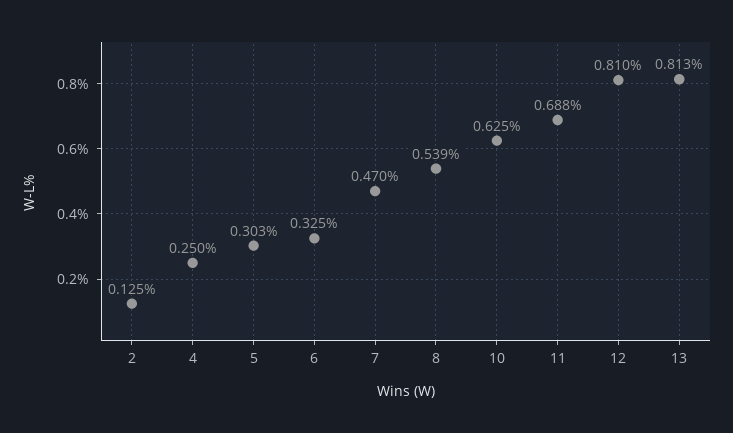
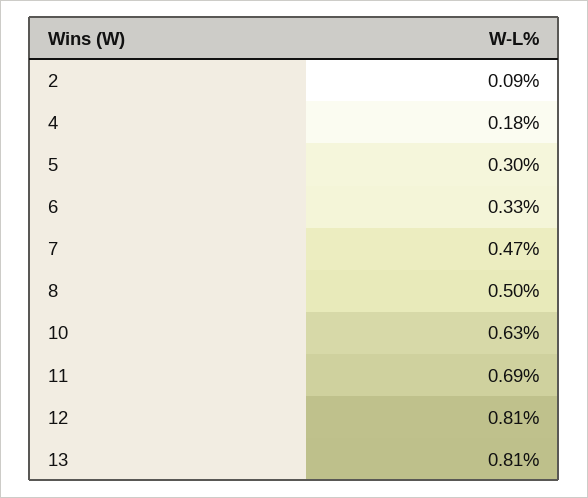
  {
-   "2": 0.125,
+   "2": 0.09,
-   "4": 0.25,
+   "4": 0.18,
    "5": 0.303,
    "6": 0.325,
    "7": 0.47,
-   "8": 0.539,
+   "8": 0.5,
    "10": 0.625,
    "11": 0.688,
    "12": 0.81,
    "13": 0.813
  }

